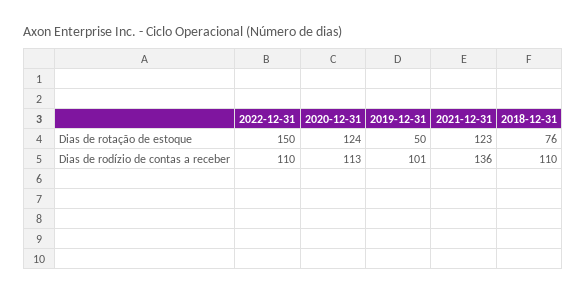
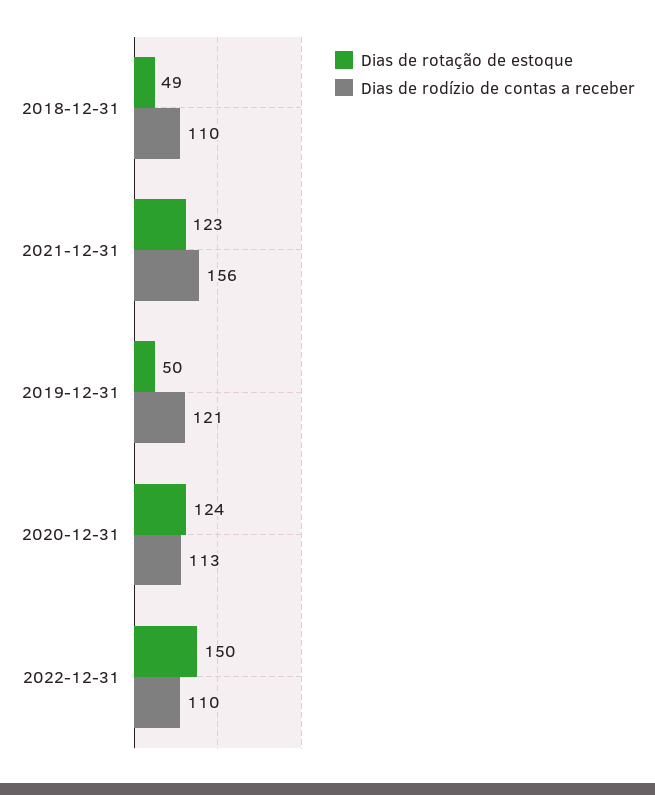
  {
    "Dias de rotação de estoque": {
      "2022-12-31": 150,
      "2020-12-31": 124,
      "2019-12-31": 50,
      "2021-12-31": 123,
-     "2018-12-31": 76
+     "2018-12-31": 49
    },
    "Dias de rodízio de contas a receber": {
      "2022-12-31": 110,
      "2020-12-31": 113,
-     "2019-12-31": 101,
+     "2019-12-31": 121,
-     "2021-12-31": 136,
+     "2021-12-31": 156,
      "2018-12-31": 110
    }
  }

